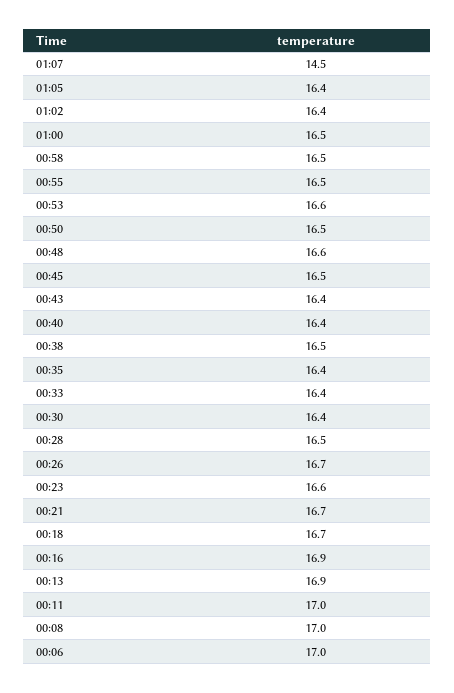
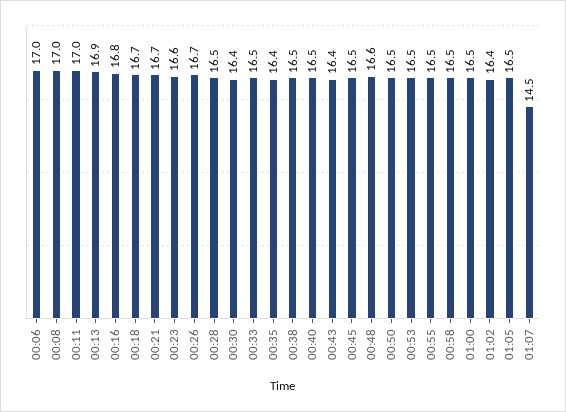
  {
    "01:07": 14.5,
-   "01:05": 16.4,
+   "01:05": 16.5,
    "01:02": 16.4,
    "01:00": 16.5,
    "00:58": 16.5,
    "00:55": 16.5,
-   "00:53": 16.6,
+   "00:53": 16.5,
    "00:50": 16.5,
    "00:48": 16.6,
    "00:45": 16.5,
    "00:43": 16.4,
-   "00:40": 16.4,
+   "00:40": 16.5,
    "00:38": 16.5,
    "00:35": 16.4,
-   "00:33": 16.4,
+   "00:33": 16.5,
    "00:30": 16.4,
    "00:28": 16.5,
    "00:26": 16.7,
    "00:23": 16.6,
    "00:21": 16.7,
    "00:18": 16.7,
-   "00:16": 16.9,
+   "00:16": 16.8,
    "00:13": 16.9,
    "00:11": 17,
    "00:08": 17,
    "00:06": 17
  }

